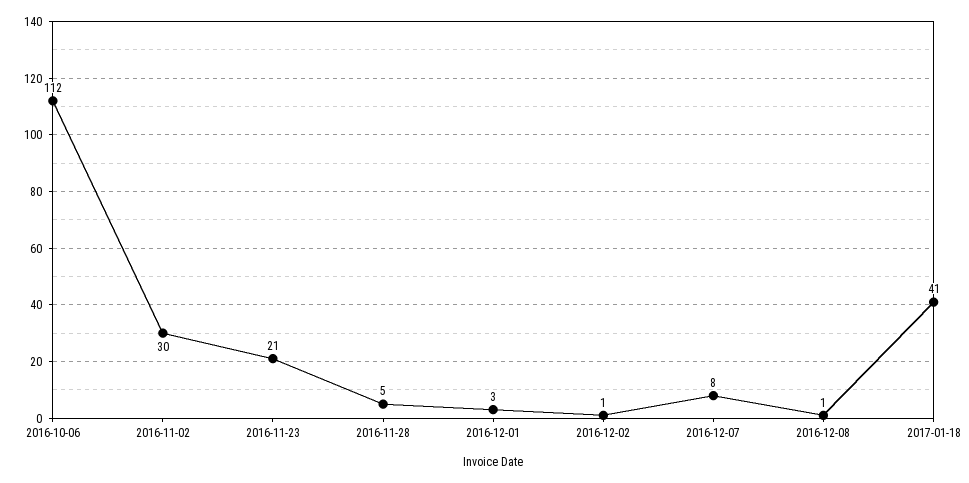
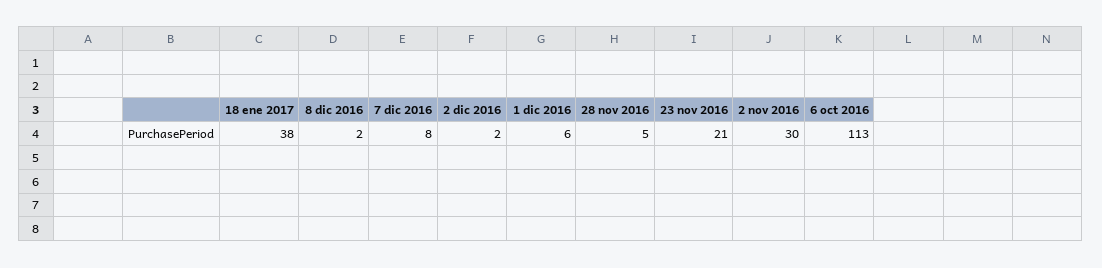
  {
-   "2016-10-06": 112,
+   "2016-10-06": 113,
    "2016-11-02": 30,
    "2016-11-23": 21,
    "2016-11-28": 5,
-   "2016-12-01": 3,
+   "2016-12-01": 6,
-   "2016-12-02": 1,
+   "2016-12-02": 2,
    "2016-12-07": 8,
-   "2016-12-08": 1,
+   "2016-12-08": 2,
-   "2017-01-18": 41
+   "2017-01-18": 38
  }

